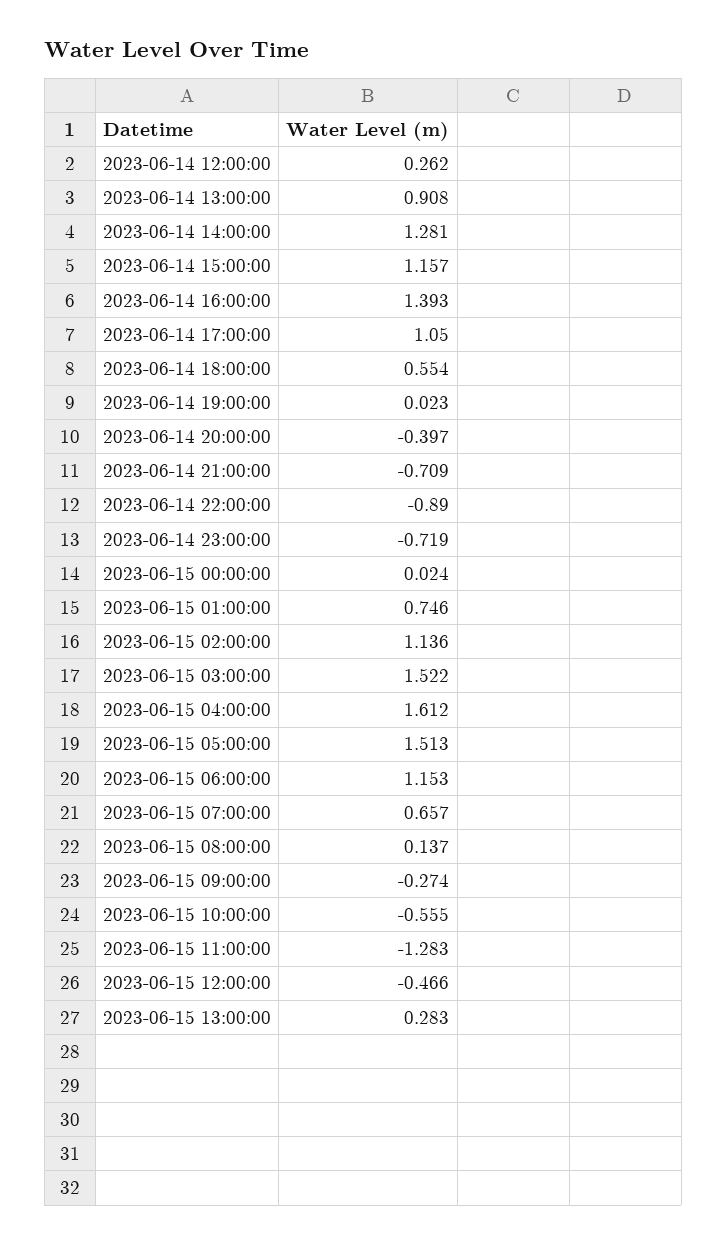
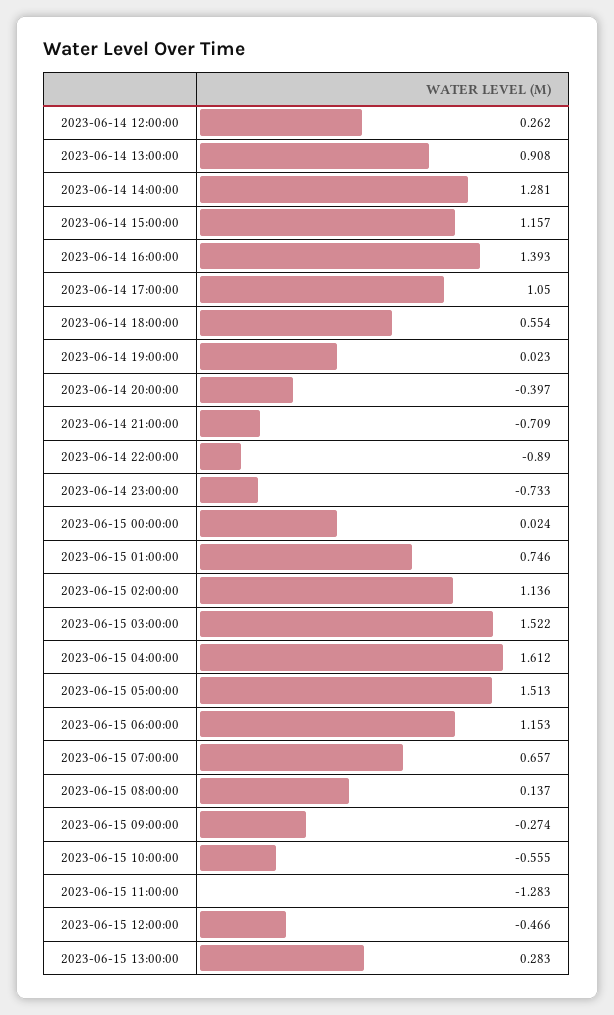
  {
    "2023-06-14 12:00:00": 0.262,
    "2023-06-14 13:00:00": 0.908,
    "2023-06-14 14:00:00": 1.281,
    "2023-06-14 15:00:00": 1.157,
    "2023-06-14 16:00:00": 1.393,
    "2023-06-14 17:00:00": 1.05,
    "2023-06-14 18:00:00": 0.554,
    "2023-06-14 19:00:00": 0.023,
    "2023-06-14 20:00:00": -0.397,
    "2023-06-14 21:00:00": -0.709,
    "2023-06-14 22:00:00": -0.89,
-   "2023-06-14 23:00:00": -0.719,
+   "2023-06-14 23:00:00": -0.733,
    "2023-06-15 00:00:00": 0.024,
    "2023-06-15 01:00:00": 0.746,
    "2023-06-15 02:00:00": 1.136,
    "2023-06-15 03:00:00": 1.522,
    "2023-06-15 04:00:00": 1.612,
    "2023-06-15 05:00:00": 1.513,
    "2023-06-15 06:00:00": 1.153,
    "2023-06-15 07:00:00": 0.657,
    "2023-06-15 08:00:00": 0.137,
    "2023-06-15 09:00:00": -0.274,
    "2023-06-15 10:00:00": -0.555,
    "2023-06-15 11:00:00": -1.283,
    "2023-06-15 12:00:00": -0.466,
    "2023-06-15 13:00:00": 0.283
  }

